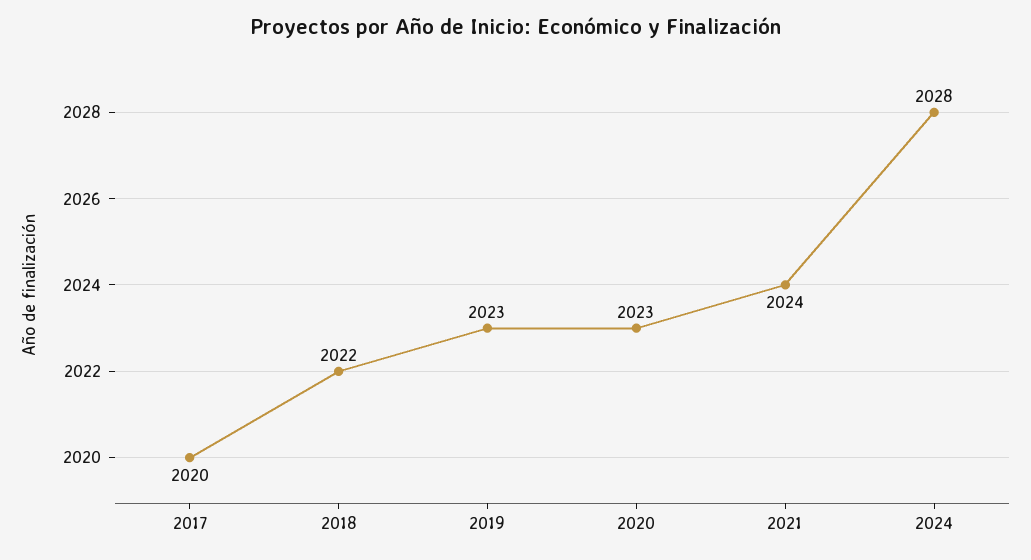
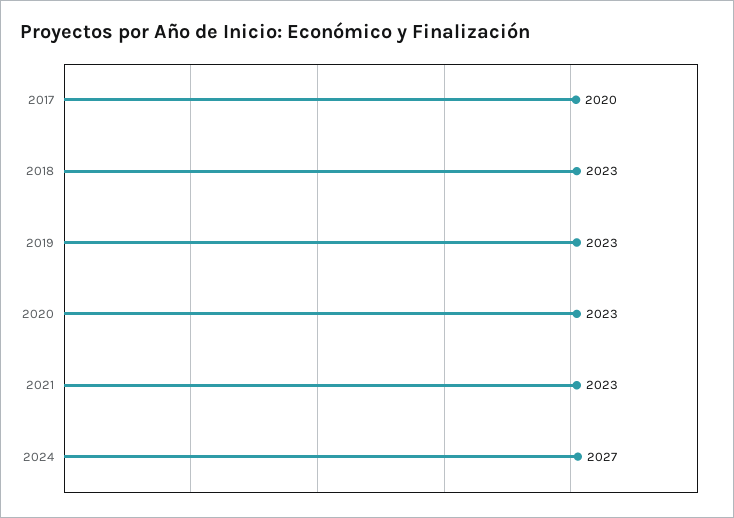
  {
    "2017": 2020,
-   "2018": 2022,
+   "2018": 2023,
    "2019": 2023,
    "2020": 2023,
-   "2021": 2024,
+   "2021": 2023,
-   "2024": 2028
+   "2024": 2027
  }

